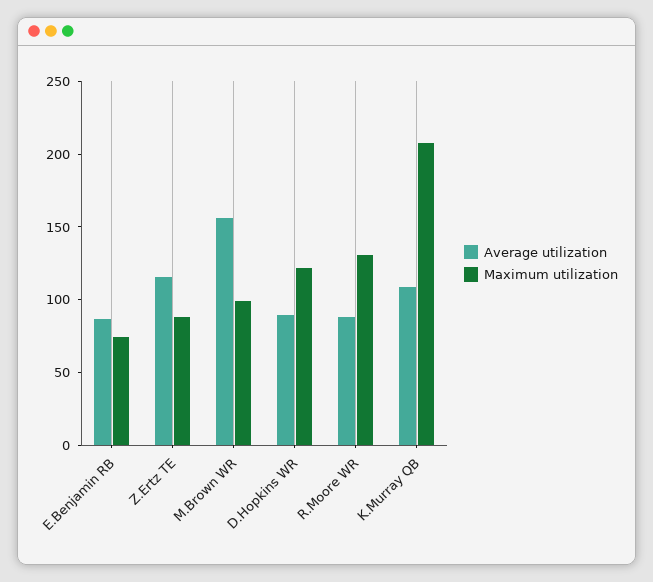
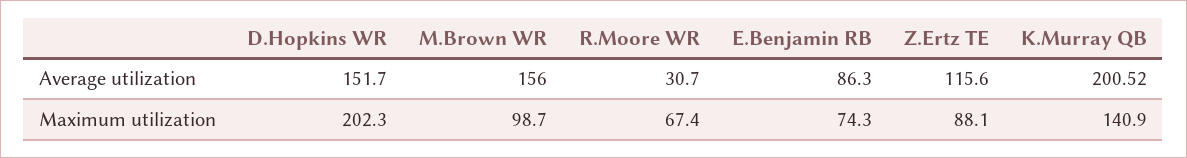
  {
    "Average utilization": {
      "E.Benjamin RB": 86.3,
      "Z.Ertz TE": 115.6,
      "M.Brown WR": 156,
-     "D.Hopkins WR": 90,
+     "D.Hopkins WR": 151.7,
-     "R.Moore WR": 90,
+     "R.Moore WR": 30.7,
-     "K.Murray QB": 110
+     "K.Murray QB": 200.52
    },
    "Maximum utilization": {
      "E.Benjamin RB": 74.3,
      "Z.Ertz TE": 88.1,
      "M.Brown WR": 98.7,
-     "D.Hopkins WR": 120,
+     "D.Hopkins WR": 202.3,
-     "R.Moore WR": 130,
+     "R.Moore WR": 67.4,
-     "K.Murray QB": 210
+     "K.Murray QB": 140.9
    }
  }

